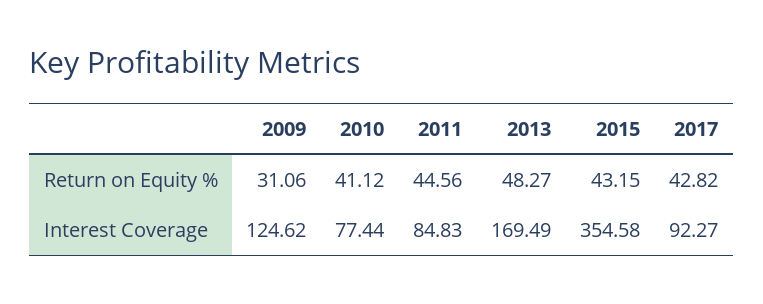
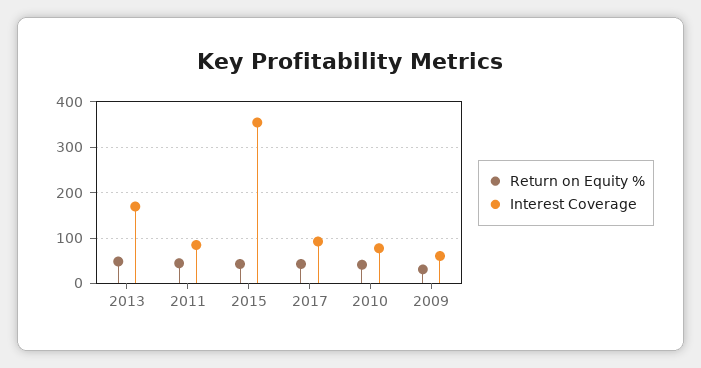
  {
    "Return on Equity %": {
      "2009": 31.06,
      "2010": 41.12,
      "2011": 44.56,
      "2013": 48.27,
      "2015": 43.15,
      "2017": 42.82
    },
    "Interest Coverage": {
-     "2009": 124.62,
+     "2009": 60,
      "2010": 77.44,
      "2011": 84.83,
      "2013": 169.49,
      "2015": 354.58,
      "2017": 92.27
    }
  }

